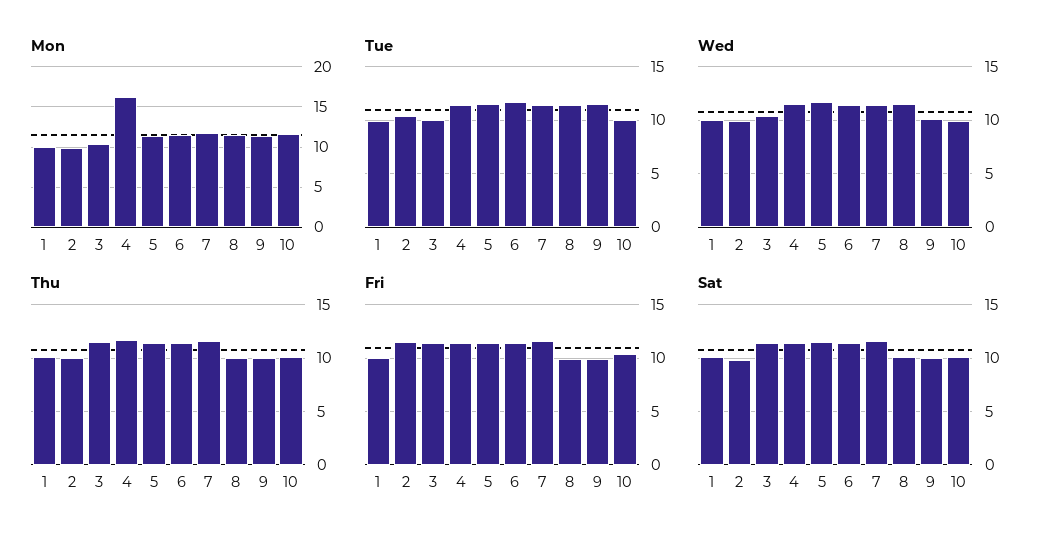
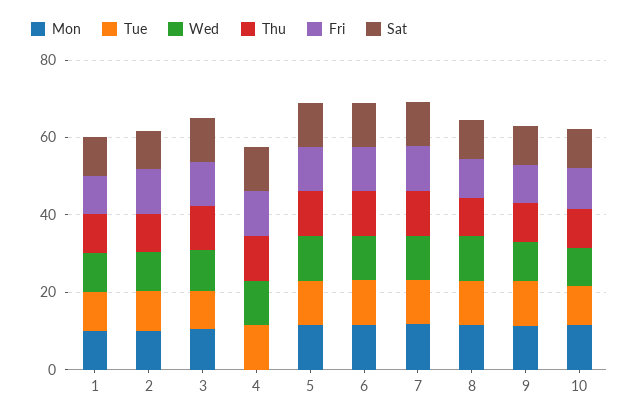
  {
    "Mon": {
      "1": 10,
      "2": 10,
      "3": 10,
-     "4": 16,
+     "4": 0,
      "5": 11,
      "6": 11,
      "7": 12,
      "8": 11,
      "9": 11,
      "10": 12
    },
    "Tue": {
      "1": 10,
      "2": 10,
      "3": 10,
      "4": 11,
      "5": 11,
      "6": 12,
      "7": 11,
      "8": 11,
      "9": 12,
      "10": 10
    },
    "Wed": {
      "1": 10,
      "2": 10,
      "3": 10,
      "4": 11,
      "5": 12,
      "6": 11,
      "7": 11,
      "8": 12,
      "9": 10,
      "10": 10
    },
    "Thu": {
      "1": 10,
      "2": 10,
      "3": 12,
      "4": 12,
      "5": 11,
      "6": 11,
      "7": 12,
      "8": 10,
      "9": 10,
      "10": 10
    },
    "Fri": {
      "1": 10,
      "2": 12,
      "3": 11,
      "4": 11,
      "5": 11,
      "6": 11,
      "7": 12,
      "8": 10,
      "9": 10,
      "10": 10
    },
    "Sat": {
      "1": 10,
      "2": 10,
      "3": 11,
      "4": 11,
      "5": 11,
      "6": 11,
      "7": 12,
      "8": 10,
      "9": 10,
      "10": 10
    }
  }

